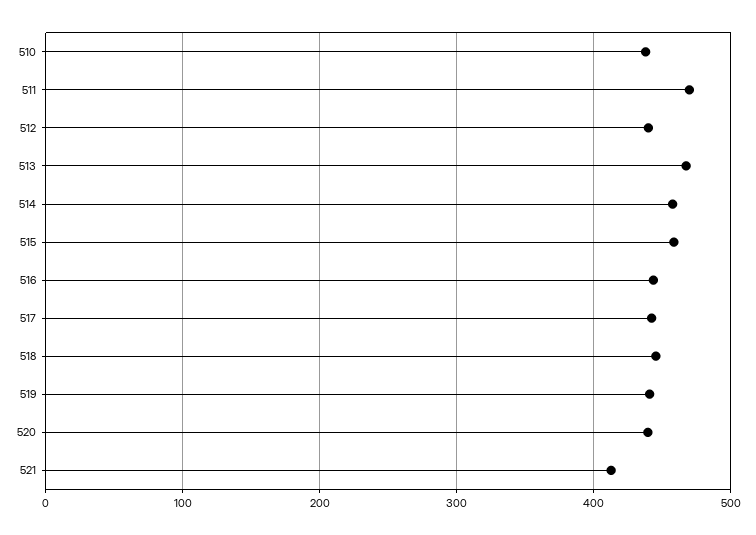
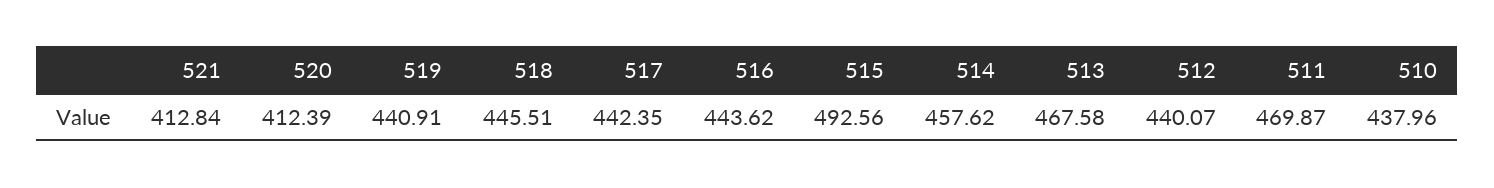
  {
    "510": 437.96,
    "511": 469.87,
    "512": 440.07,
    "513": 467.58,
    "514": 457.62,
-   "515": 460,
+   "515": 492.56,
    "516": 443.62,
    "517": 442.35,
    "518": 445.51,
    "519": 440.91,
-   "520": 440,
+   "520": 412.39,
    "521": 412.84
  }

